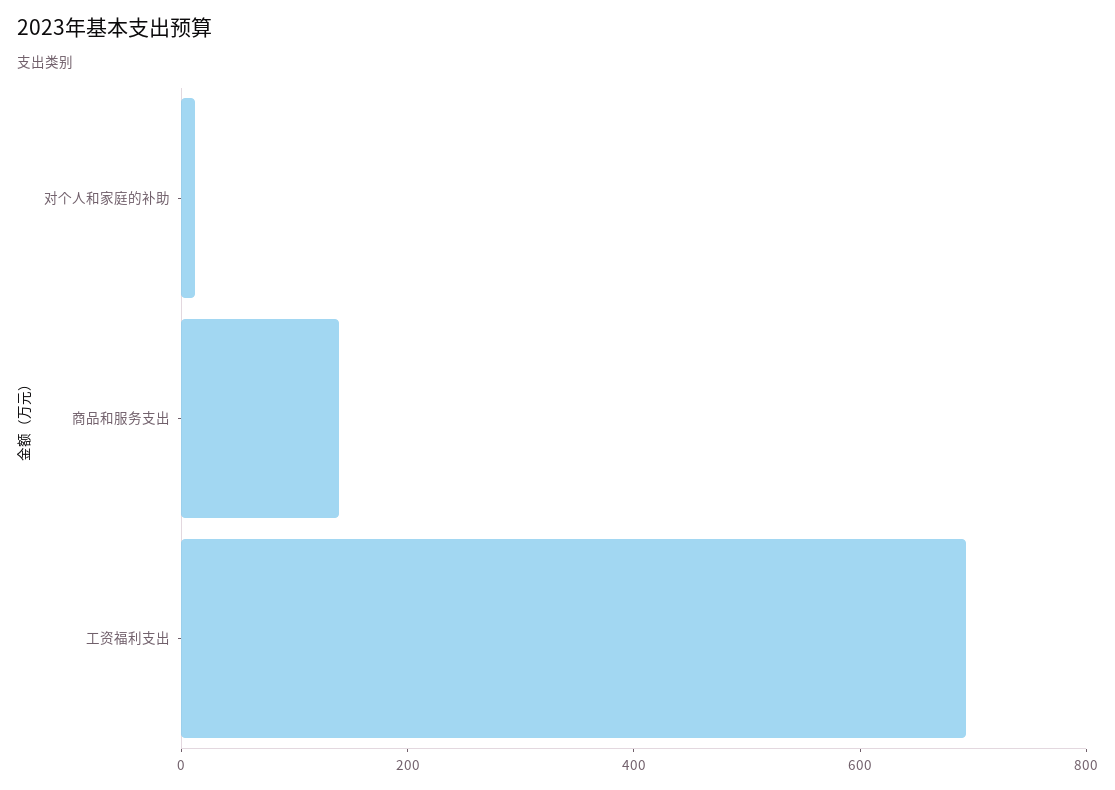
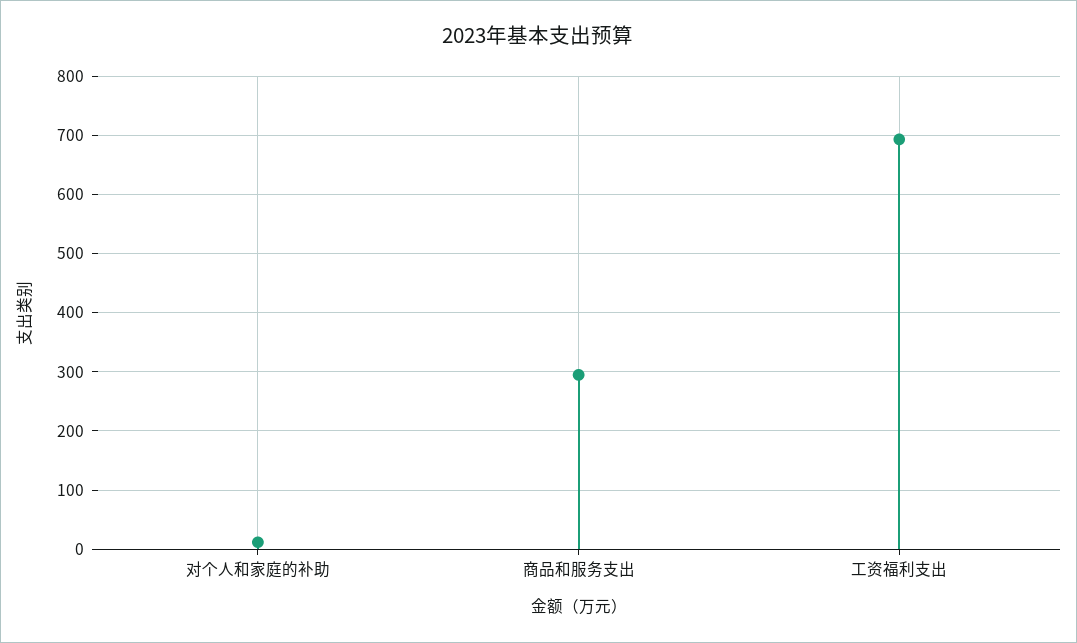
  {
    "对个人和家庭的补助": 20,
-   "商品和服务支出": 150,
+   "商品和服务支出": 300,
    "工资福利支出": 700
  }

